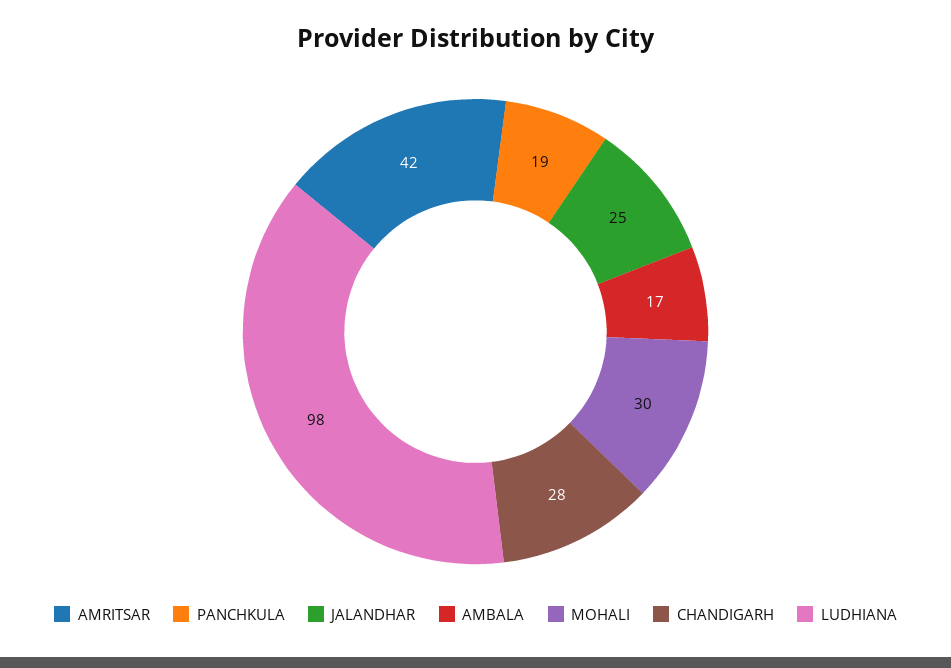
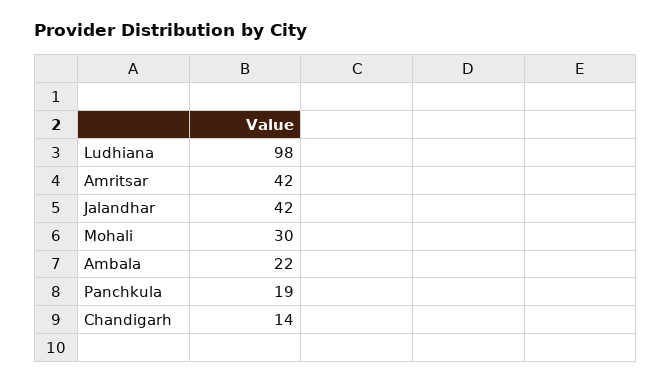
  {
    "AMRITSAR": 42,
    "PANCHKULA": 19,
-   "JALANDHAR": 25,
+   "JALANDHAR": 42,
-   "AMBALA": 17,
+   "AMBALA": 22,
    "MOHALI": 30,
-   "CHANDIGARH": 28,
+   "CHANDIGARH": 14,
    "LUDHIANA": 98
  }

